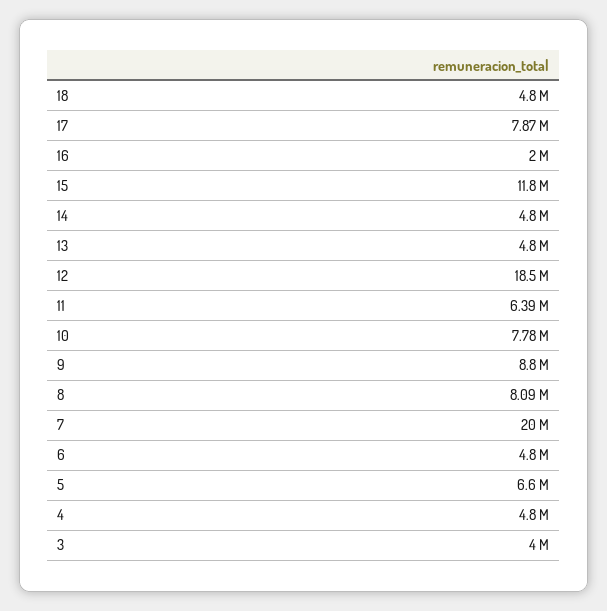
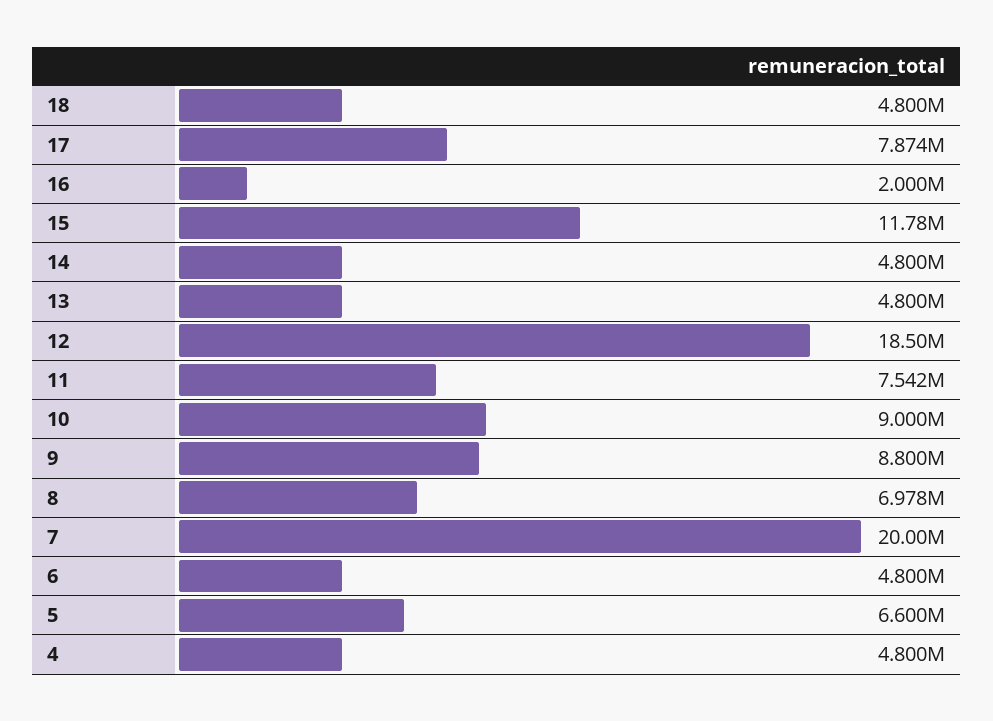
  {
    "18": 4800000,
    "17": 7874000,
    "16": 2000000,
    "15": 11780000,
    "14": 4800000,
    "13": 4800000,
    "12": 18500000,
-   "11": 6390000,
+   "11": 7542000,
-   "10": 7780000,
+   "10": 9000000,
    "9": 8800000,
-   "8": 8090000,
+   "8": 6978000,
    "7": 20000000,
    "6": 4800000,
    "5": 6600000,
-   "4": 4800000,
+   "4": 4800000
-   "3": 4000000
  }

